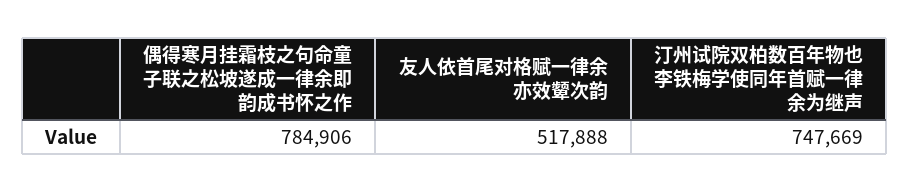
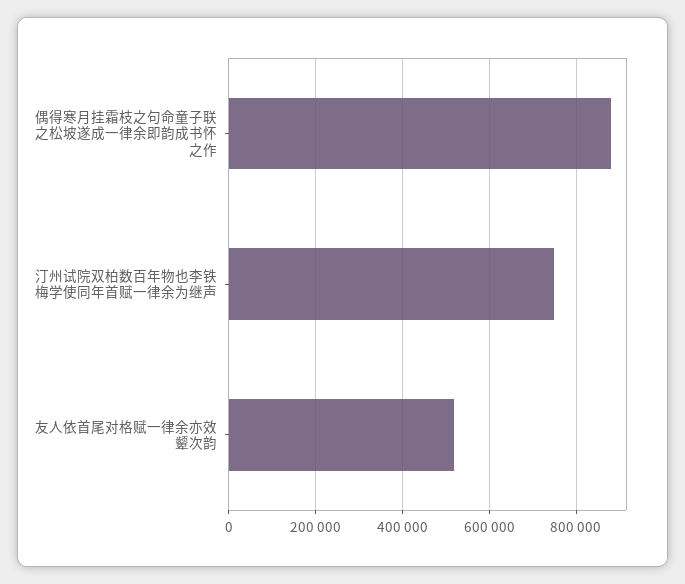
  {
-   "偶得寒月挂霜枝之句命童子联之松坡遂成一律余即韵成书怀之作": 784906,
+   "偶得寒月挂霜枝之句命童子联之松坡遂成一律余即韵成书怀之作": 880000,
    "友人依首尾对格赋一律余亦效颦次韵": 517888,
    "汀州试院双柏数百年物也李铁梅学使同年首赋一律余为继声": 747669
  }

